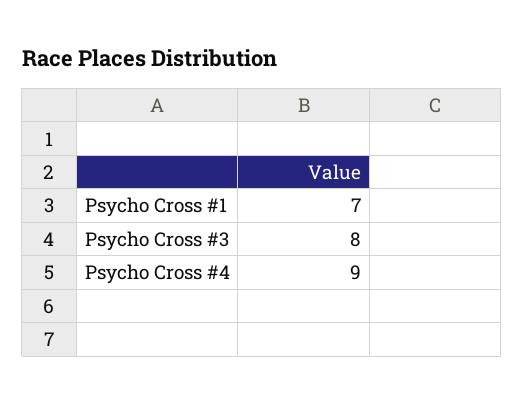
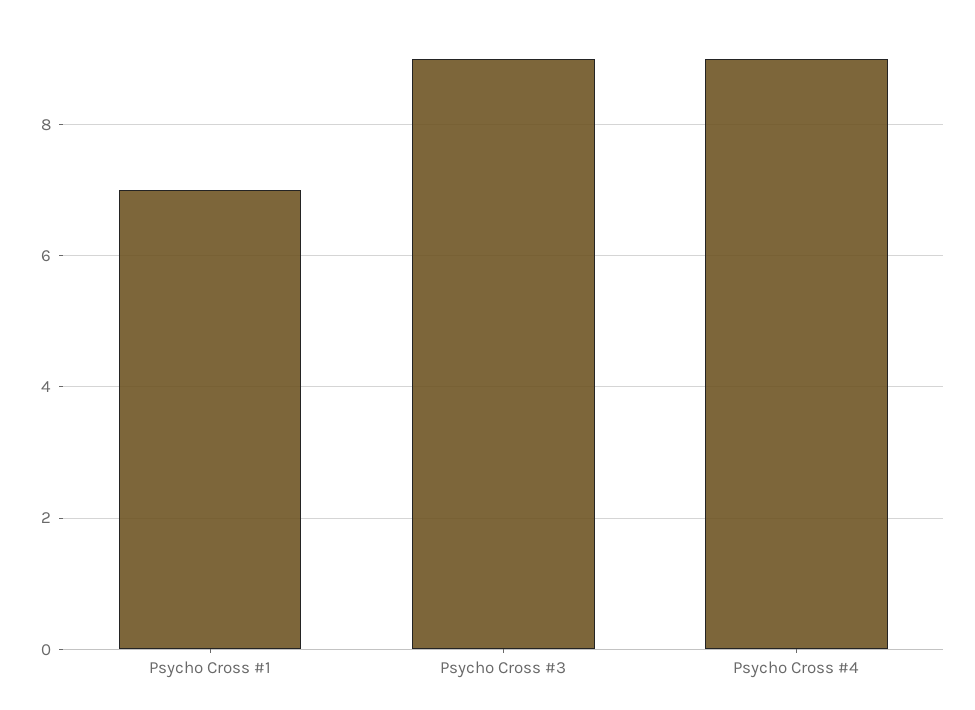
  {
    "Psycho Cross #1": 7,
-   "Psycho Cross #3": 8,
+   "Psycho Cross #3": 9,
    "Psycho Cross #4": 9
  }

